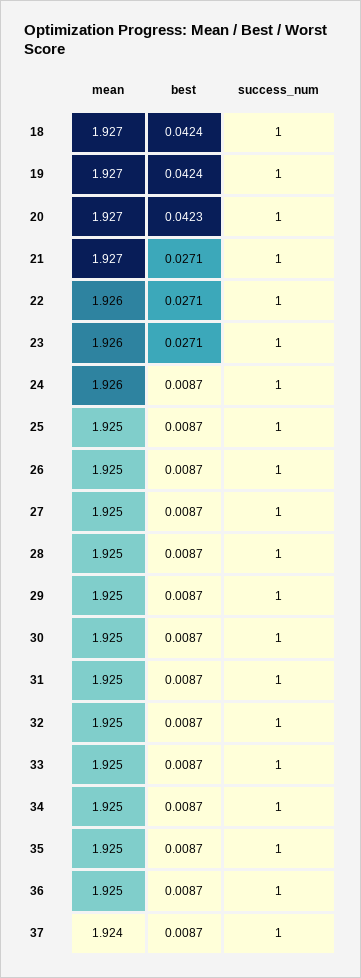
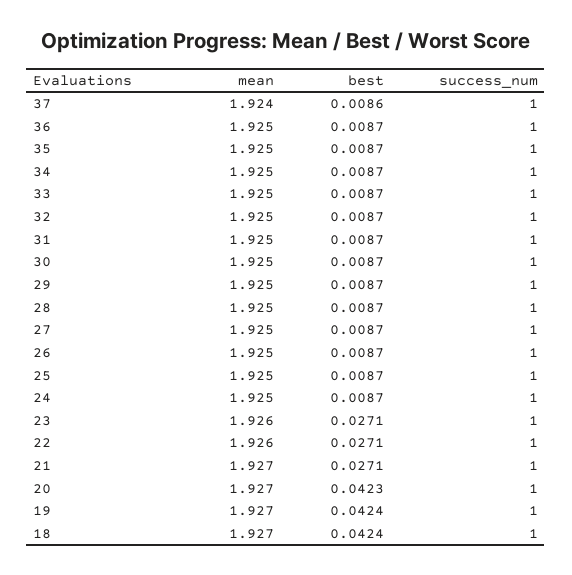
  {
    "mean": {
      "18": 1.927,
      "19": 1.927,
      "20": 1.927,
      "21": 1.927,
      "22": 1.926,
      "23": 1.926,
-     "24": 1.926,
+     "24": 1.925,
      "25": 1.925,
      "26": 1.925,
      "27": 1.925,
      "28": 1.925,
      "29": 1.925,
      "30": 1.925,
      "31": 1.925,
      "32": 1.925,
      "33": 1.925,
      "34": 1.925,
      "35": 1.925,
      "36": 1.925,
      "37": 1.924
    },
    "best": {
      "18": 0.0424,
      "19": 0.0424,
      "20": 0.0423,
      "21": 0.0271,
      "22": 0.0271,
      "23": 0.0271,
      "24": 0.0087,
      "25": 0.0087,
      "26": 0.0087,
      "27": 0.0087,
      "28": 0.0087,
      "29": 0.0087,
      "30": 0.0087,
      "31": 0.0087,
      "32": 0.0087,
      "33": 0.0087,
      "34": 0.0087,
      "35": 0.0087,
      "36": 0.0087,
-     "37": 0.0087
+     "37": 0.0086
    },
    "success_num": {
      "18": 1,
      "19": 1,
      "20": 1,
      "21": 1,
      "22": 1,
      "23": 1,
      "24": 1,
      "25": 1,
      "26": 1,
      "27": 1,
      "28": 1,
      "29": 1,
      "30": 1,
      "31": 1,
      "32": 1,
      "33": 1,
      "34": 1,
      "35": 1,
      "36": 1,
      "37": 1
    }
  }

